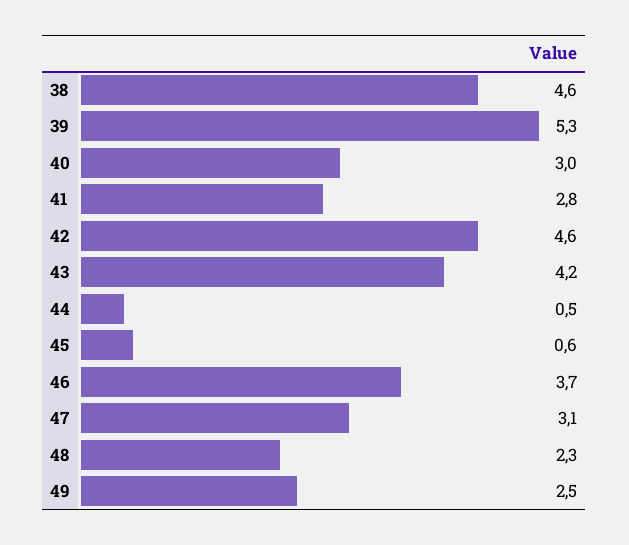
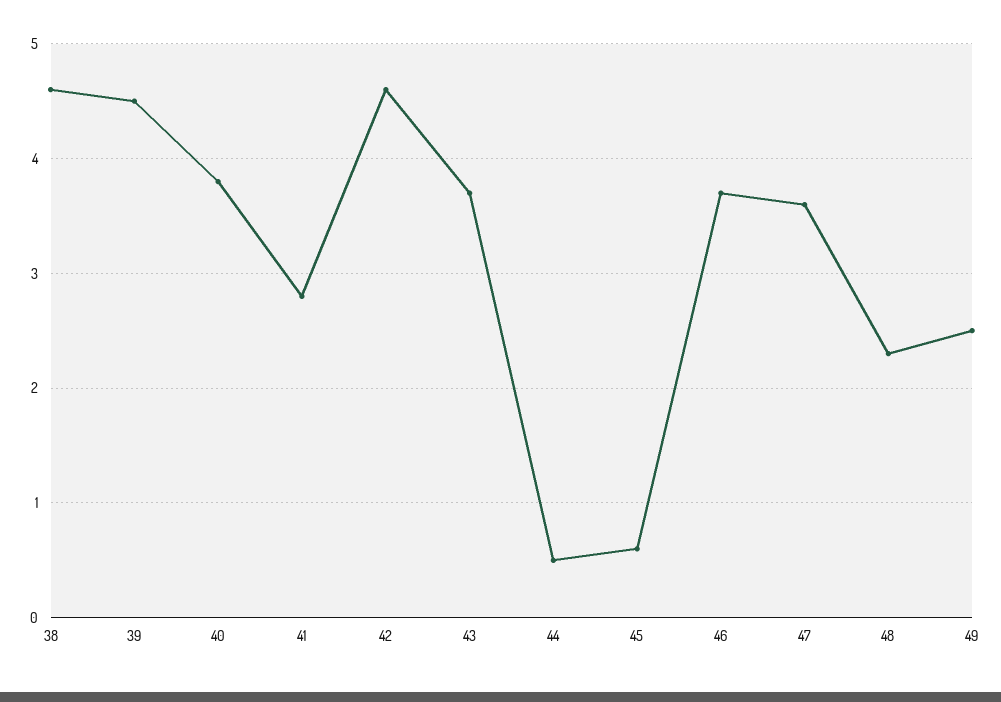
  {
    "38": 4.6,
-   "39": 5.3,
+   "39": 4.5,
-   "40": 3,
+   "40": 3.8,
    "41": 2.8,
    "42": 4.6,
-   "43": 4.2,
+   "43": 3.7,
    "44": 0.5,
    "45": 0.6,
    "46": 3.7,
-   "47": 3.1,
+   "47": 3.6,
    "48": 2.3,
    "49": 2.5
  }

